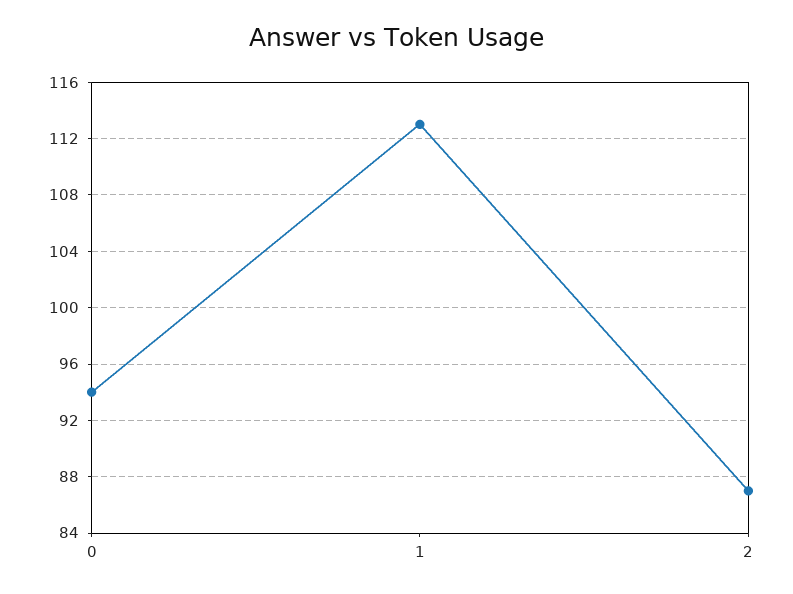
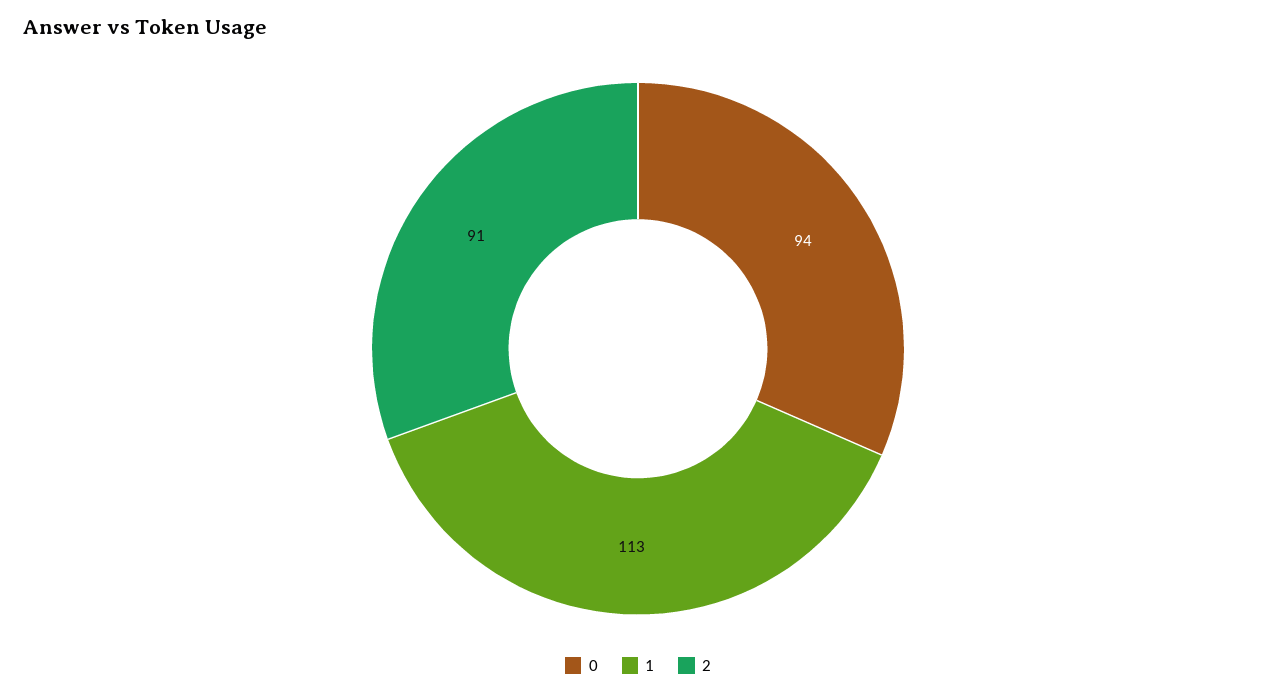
  {
    "0": 94,
    "1": 113,
-   "2": 87
+   "2": 91
  }

